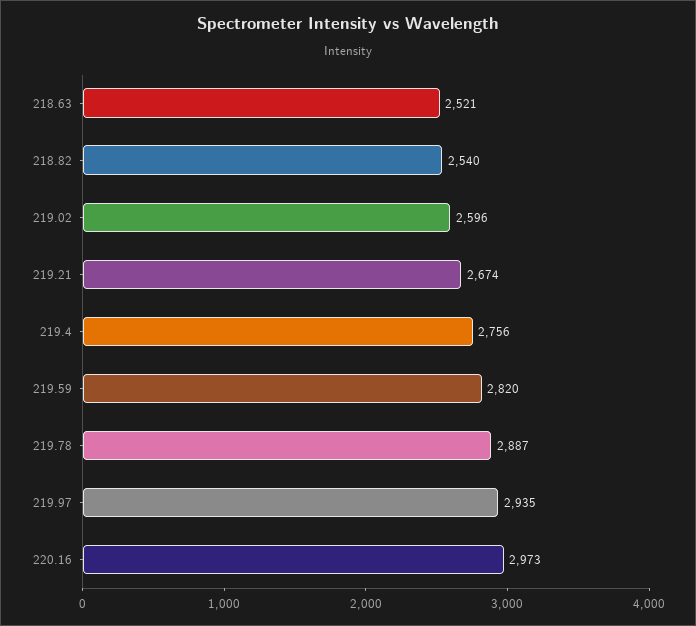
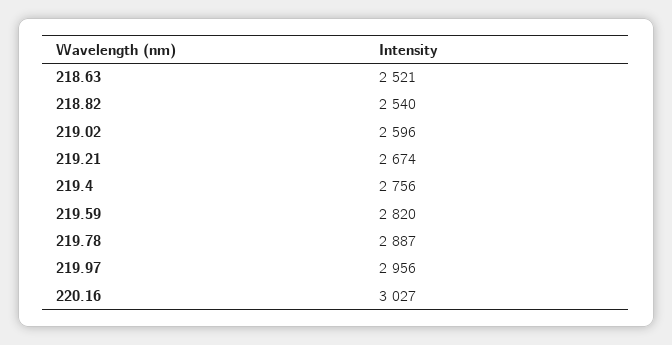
  {
    "218.63": 2521,
    "218.82": 2540,
    "219.02": 2596,
    "219.21": 2674,
    "219.4": 2756,
    "219.59": 2820,
    "219.78": 2887,
-   "219.97": 2935,
+   "219.97": 2956,
-   "220.16": 2973
+   "220.16": 3027
  }

